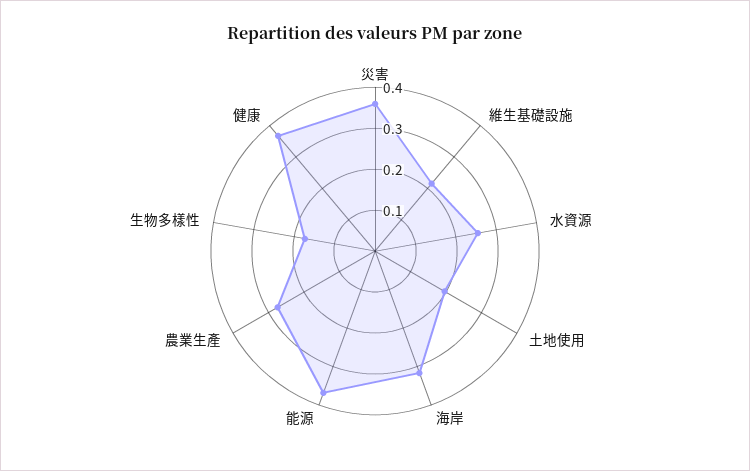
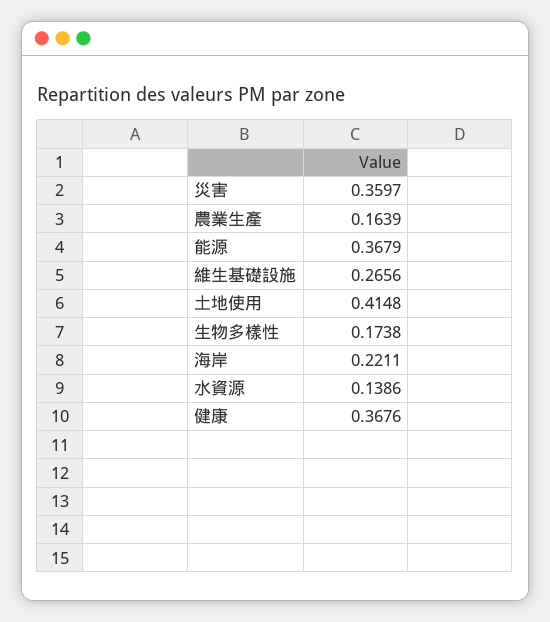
  {
    "災害": 0.3597,
-   "維生基礎設施": 0.22,
+   "維生基礎設施": 0.2656,
-   "水資源": 0.26,
+   "水資源": 0.1386,
-   "土地使用": 0.2,
+   "土地使用": 0.4148,
-   "海岸": 0.32,
+   "海岸": 0.2211,
    "能源": 0.3679,
-   "農業生產": 0.28,
+   "農業生產": 0.1639,
    "生物多樣性": 0.1738,
    "健康": 0.3676
  }

